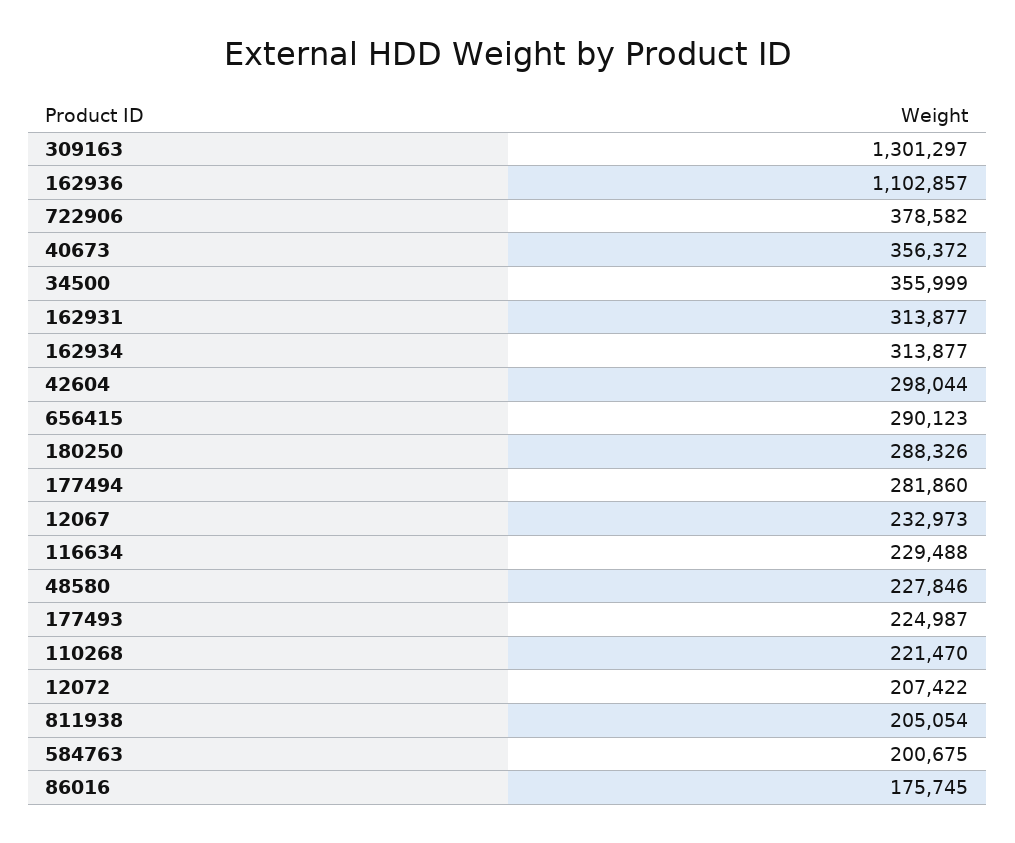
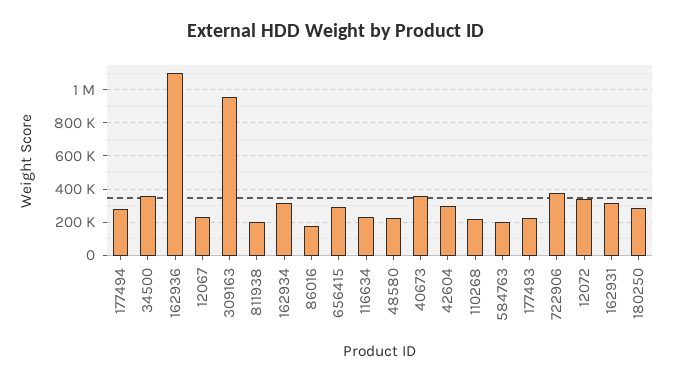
  {
-   "309163": 1301297,
+   "309163": 950000,
    "162936": 1102857,
    "722906": 378582,
    "40673": 356372,
    "34500": 355999,
    "162931": 313877,
    "162934": 313877,
    "42604": 298044,
    "656415": 290123,
    "180250": 288326,
    "177494": 281860,
    "12067": 232973,
    "116634": 229488,
    "48580": 227846,
    "177493": 224987,
    "110268": 221470,
-   "12072": 207422,
+   "12072": 350000,
    "811938": 205054,
    "584763": 200675,
    "86016": 175745
  }

